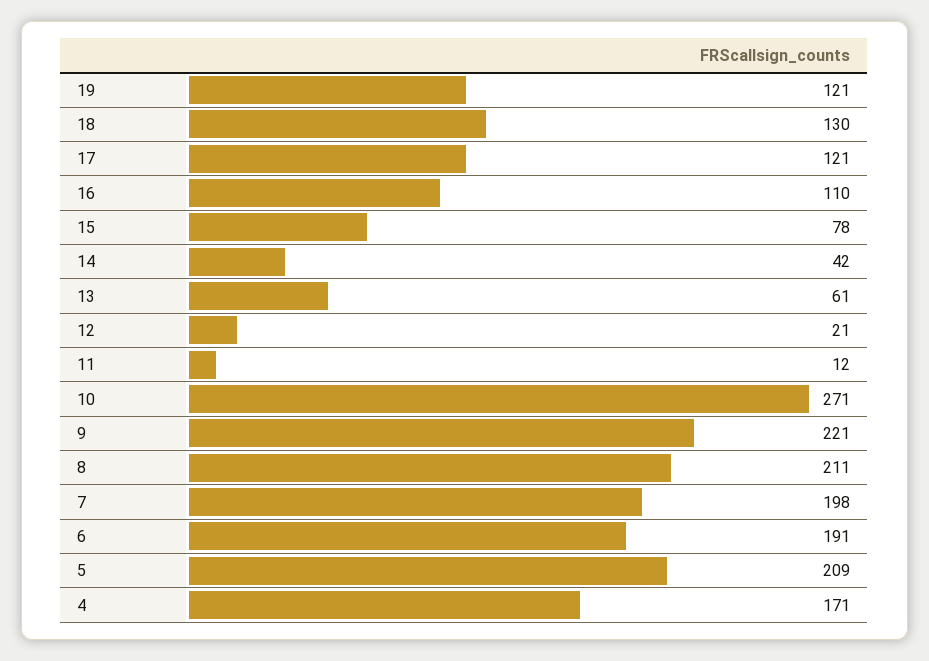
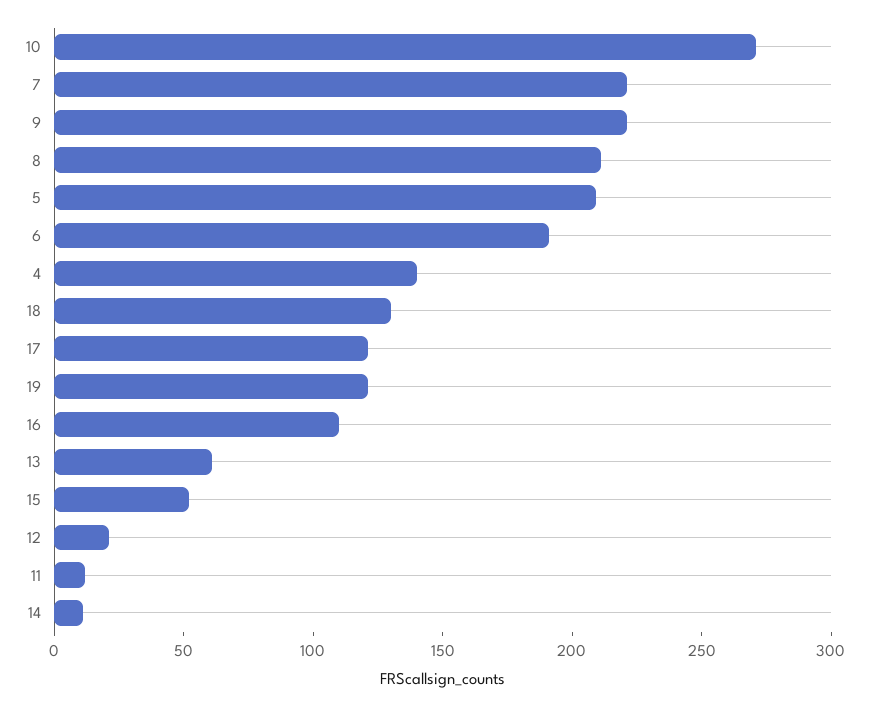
  {
    "19": 121,
    "18": 130,
    "17": 121,
    "16": 110,
-   "15": 78,
+   "15": 50,
-   "14": 42,
+   "14": 10,
    "13": 61,
    "12": 21,
    "11": 12,
    "10": 271,
    "9": 221,
    "8": 211,
-   "7": 198,
+   "7": 220,
    "6": 191,
    "5": 209,
-   "4": 171
+   "4": 140
  }

